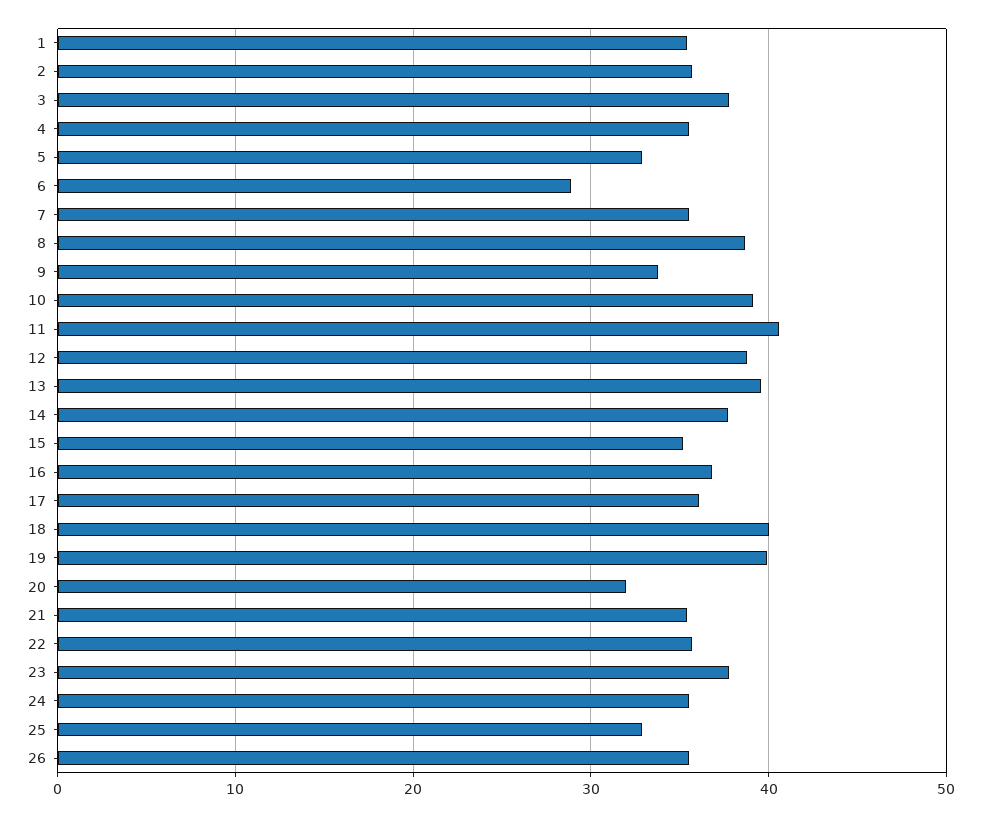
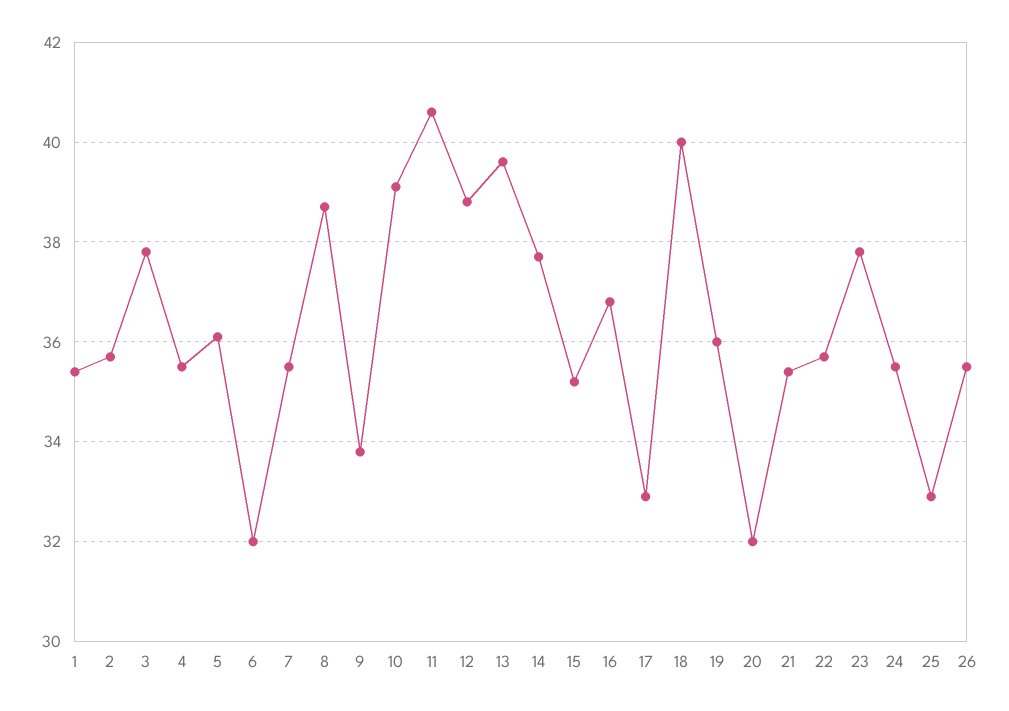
  {
    "1": 35.5,
    "2": 35.5,
    "3": 38,
    "4": 35.5,
-   "5": 33,
+   "5": 36,
-   "6": 29,
+   "6": 32,
    "7": 35.5,
    "8": 38.5,
    "9": 34,
    "10": 39,
    "11": 40.5,
    "12": 39,
    "13": 39.5,
    "14": 37.5,
    "15": 35,
    "16": 37,
-   "17": 36,
+   "17": 33,
    "18": 40,
-   "19": 40,
+   "19": 36,
    "20": 32,
    "21": 35.5,
    "22": 35.5,
    "23": 38,
    "24": 35.5,
    "25": 33,
    "26": 35.5
  }

